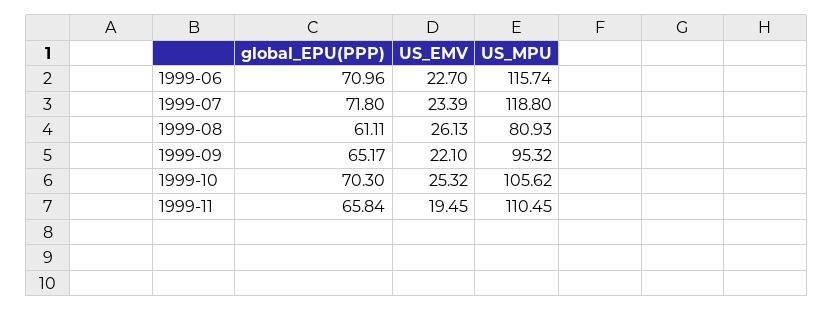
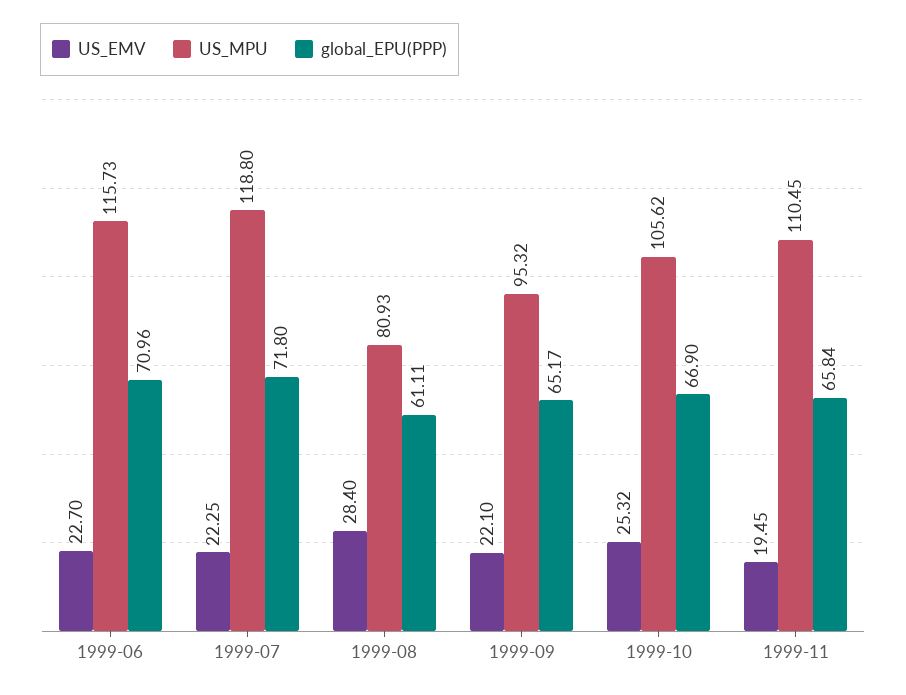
  {
    "global_EPU(PPP)": {
      "1999-06": 70.96,
      "1999-07": 71.8,
      "1999-08": 61.11,
      "1999-09": 65.17,
-     "1999-10": 70.3,
+     "1999-10": 66.9,
      "1999-11": 65.84
    },
    "US_EMV": {
      "1999-06": 22.7,
-     "1999-07": 23.39,
+     "1999-07": 22.25,
-     "1999-08": 26.13,
+     "1999-08": 28.4,
      "1999-09": 22.1,
      "1999-10": 25.32,
      "1999-11": 19.45
    },
    "US_MPU": {
-     "1999-06": 115.74,
+     "1999-06": 115.73,
      "1999-07": 118.8,
      "1999-08": 80.93,
      "1999-09": 95.32,
      "1999-10": 105.62,
      "1999-11": 110.45
    }
  }

